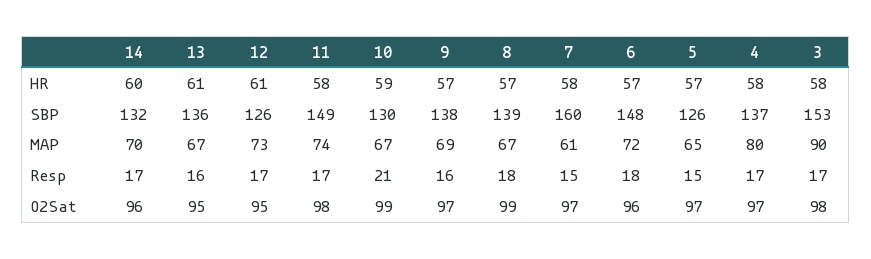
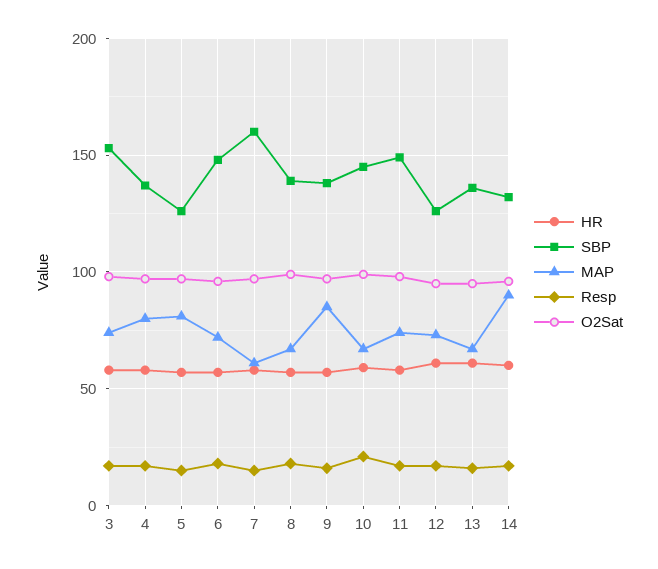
  {
    "HR": {
      "14": 60,
      "13": 61,
      "12": 61,
      "11": 58,
      "10": 59,
      "9": 57,
      "8": 57,
      "7": 58,
      "6": 57,
      "5": 57,
      "4": 58,
      "3": 58
    },
    "SBP": {
      "14": 132,
      "13": 136,
      "12": 126,
      "11": 149,
-     "10": 130,
+     "10": 145,
      "9": 138,
      "8": 139,
      "7": 160,
      "6": 148,
      "5": 126,
      "4": 137,
      "3": 153
    },
    "MAP": {
-     "14": 70,
+     "14": 90,
      "13": 67,
      "12": 73,
      "11": 74,
      "10": 67,
-     "9": 69,
+     "9": 85,
      "8": 67,
      "7": 61,
      "6": 72,
-     "5": 65,
+     "5": 80,
      "4": 80,
-     "3": 90
+     "3": 75
    },
    "Resp": {
      "14": 17,
      "13": 16,
      "12": 17,
      "11": 17,
      "10": 21,
      "9": 16,
      "8": 18,
      "7": 15,
      "6": 18,
      "5": 15,
      "4": 17,
      "3": 17
    },
    "O2Sat": {
      "14": 96,
      "13": 95,
      "12": 95,
      "11": 98,
      "10": 99,
      "9": 97,
      "8": 99,
      "7": 97,
      "6": 96,
      "5": 97,
      "4": 97,
      "3": 98
    }
  }

